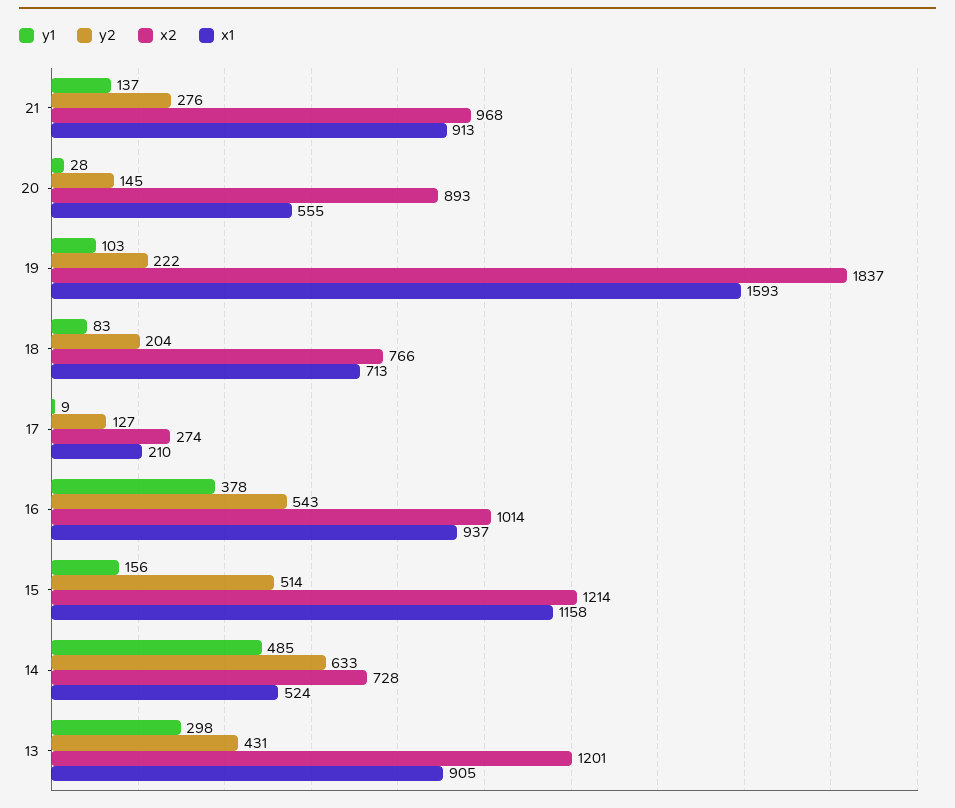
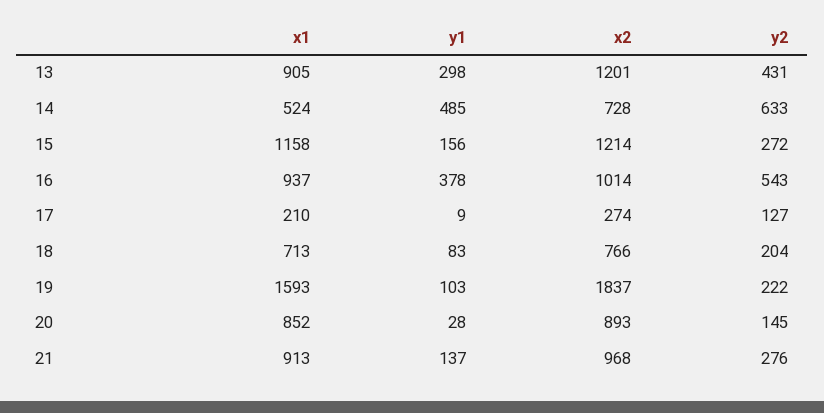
  {
    "y1": {
      "21": 137,
      "20": 28,
      "19": 103,
      "18": 83,
      "17": 9,
      "16": 378,
      "15": 156,
      "14": 485,
      "13": 298
    },
    "y2": {
      "21": 276,
      "20": 145,
      "19": 222,
      "18": 204,
      "17": 127,
      "16": 543,
-     "15": 514,
+     "15": 272,
      "14": 633,
      "13": 431
    },
    "x2": {
      "21": 968,
      "20": 893,
      "19": 1837,
      "18": 766,
      "17": 274,
      "16": 1014,
      "15": 1214,
      "14": 728,
      "13": 1201
    },
    "x1": {
      "21": 913,
-     "20": 555,
+     "20": 852,
      "19": 1593,
      "18": 713,
      "17": 210,
      "16": 937,
      "15": 1158,
      "14": 524,
      "13": 905
    }
  }

